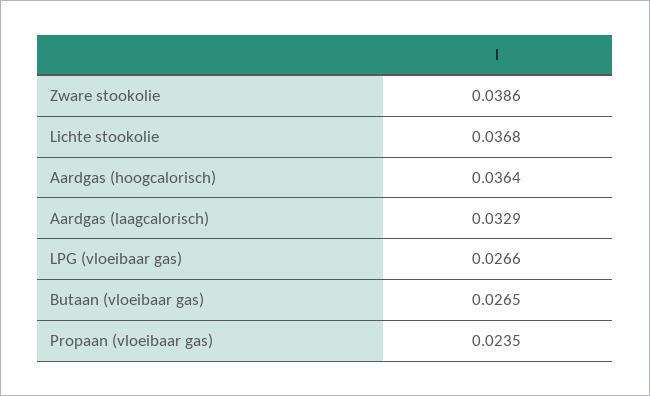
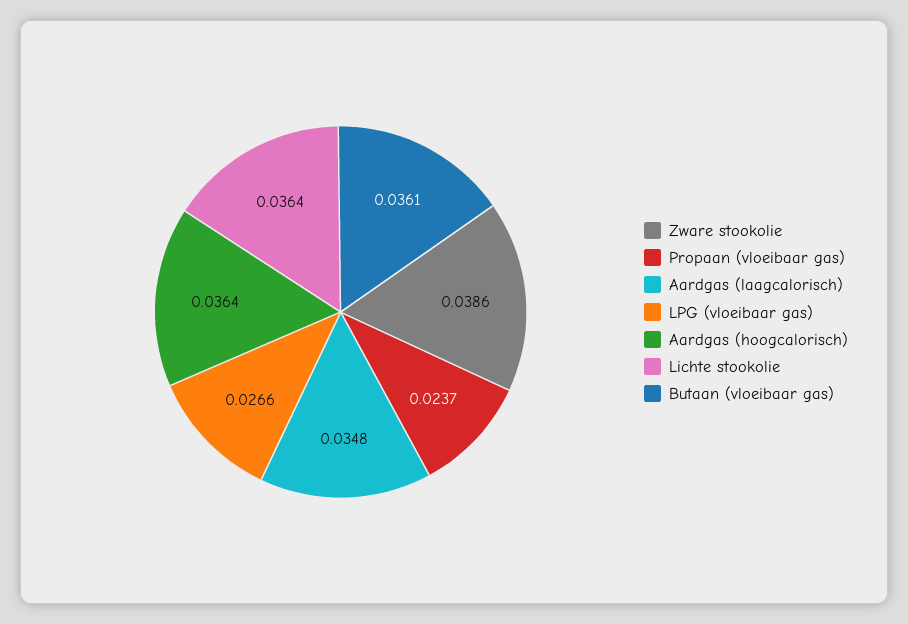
  {
    "Zware stookolie": 0.0386,
-   "Lichte stookolie": 0.0368,
+   "Lichte stookolie": 0.0364,
    "Aardgas (hoogcalorisch)": 0.0364,
-   "Aardgas (laagcalorisch)": 0.0329,
+   "Aardgas (laagcalorisch)": 0.0348,
    "LPG (vloeibaar gas)": 0.0266,
-   "Butaan (vloeibaar gas)": 0.0265,
+   "Butaan (vloeibaar gas)": 0.0361,
-   "Propaan (vloeibaar gas)": 0.0235
+   "Propaan (vloeibaar gas)": 0.0237
  }

